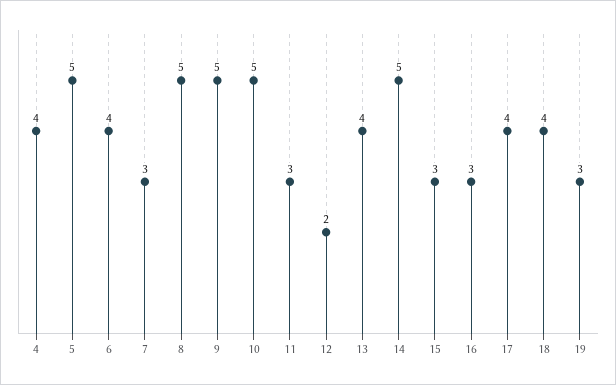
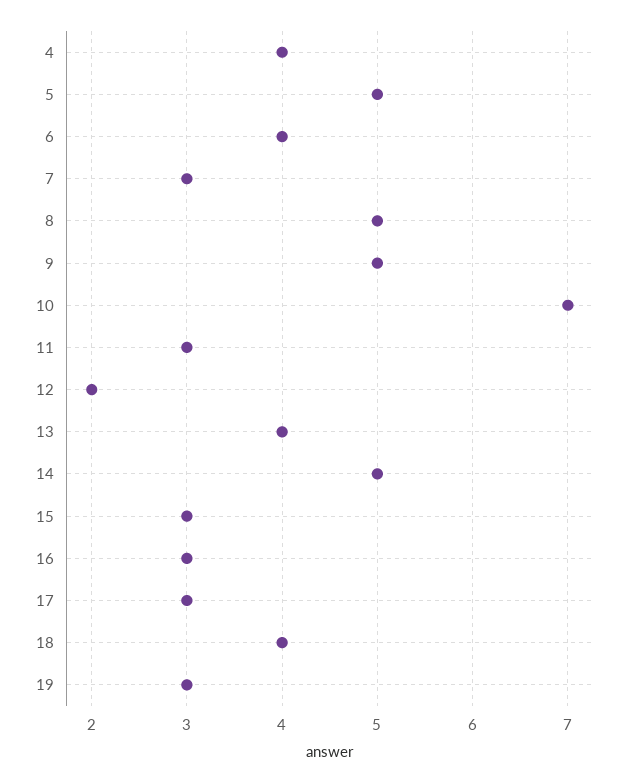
  {
    "4": 4,
    "5": 5,
    "6": 4,
    "7": 3,
    "8": 5,
    "9": 5,
-   "10": 5,
+   "10": 7,
    "11": 3,
    "12": 2,
    "13": 4,
    "14": 5,
    "15": 3,
    "16": 3,
-   "17": 4,
+   "17": 3,
    "18": 4,
    "19": 3
  }

